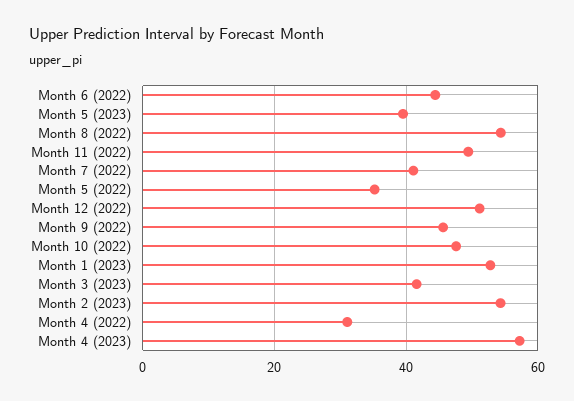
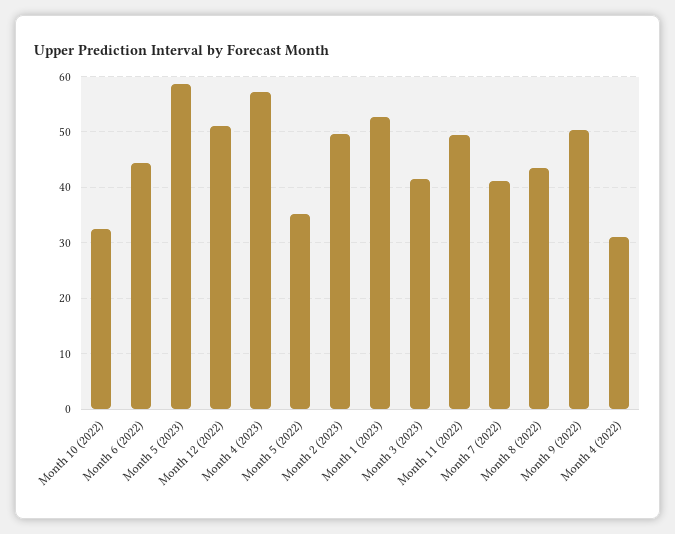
  {
    "Month 6 (2022)": 44,
-   "Month 5 (2023)": 40,
+   "Month 5 (2023)": 58,
-   "Month 8 (2022)": 54,
+   "Month 8 (2022)": 44,
    "Month 11 (2022)": 50,
    "Month 7 (2022)": 42,
    "Month 5 (2022)": 36,
    "Month 12 (2022)": 52,
-   "Month 9 (2022)": 46,
+   "Month 9 (2022)": 50,
-   "Month 10 (2022)": 48,
+   "Month 10 (2022)": 32,
    "Month 1 (2023)": 52,
    "Month 3 (2023)": 42,
-   "Month 2 (2023)": 54,
+   "Month 2 (2023)": 50,
    "Month 4 (2022)": 32,
    "Month 4 (2023)": 58
  }

